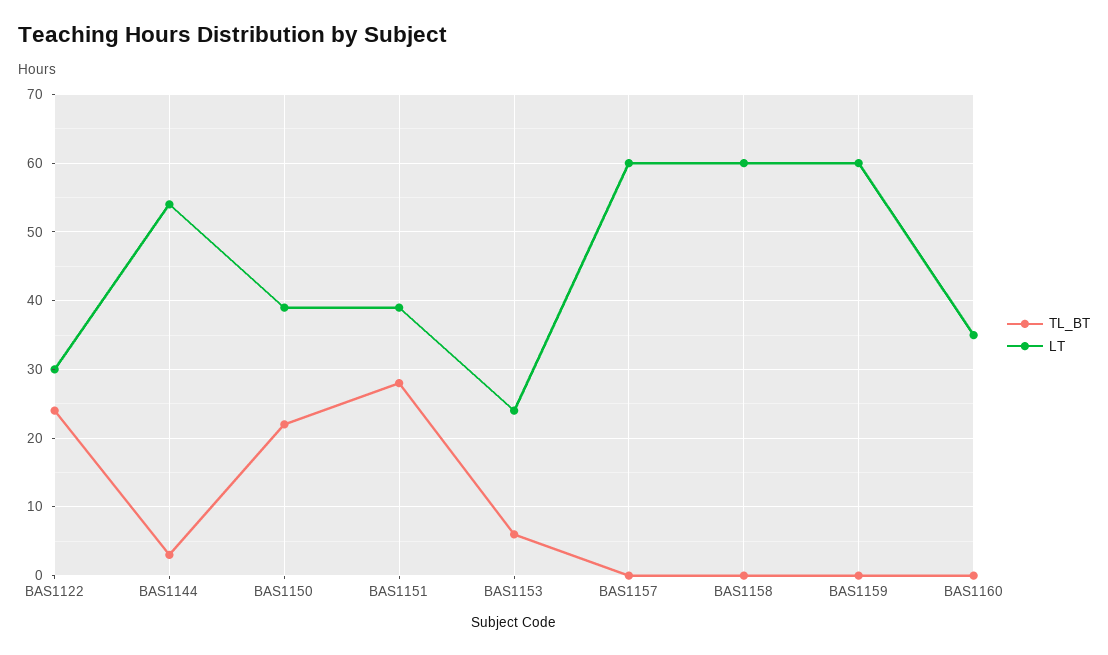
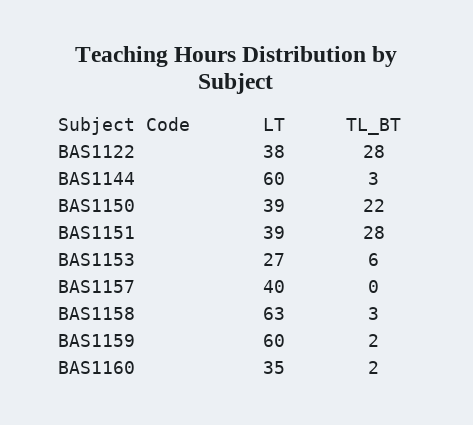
  {
    "TL_BT": {
-     "BAS1122": 24,
+     "BAS1122": 28,
      "BAS1144": 3,
      "BAS1150": 22,
      "BAS1151": 28,
      "BAS1153": 6,
      "BAS1157": 0,
-     "BAS1158": 0,
+     "BAS1158": 3,
-     "BAS1159": 0,
+     "BAS1159": 2,
-     "BAS1160": 0
+     "BAS1160": 2
    },
    "LT": {
-     "BAS1122": 30,
+     "BAS1122": 38,
-     "BAS1144": 54,
+     "BAS1144": 60,
      "BAS1150": 39,
      "BAS1151": 39,
-     "BAS1153": 24,
+     "BAS1153": 27,
-     "BAS1157": 60,
+     "BAS1157": 40,
-     "BAS1158": 60,
+     "BAS1158": 63,
      "BAS1159": 60,
      "BAS1160": 35
    }
  }

